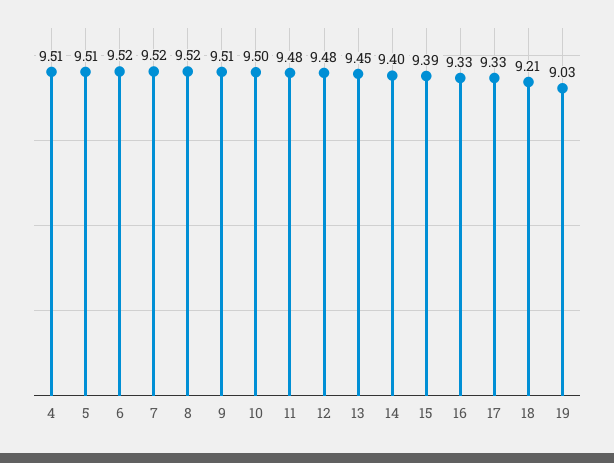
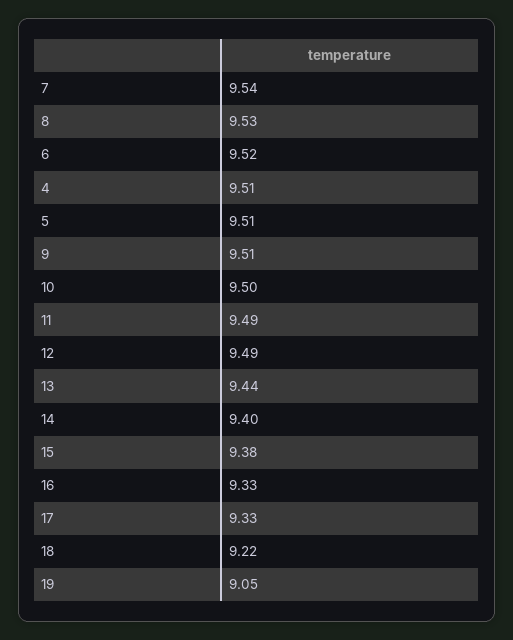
  {
    "4": 9.51,
    "5": 9.51,
    "6": 9.52,
-   "7": 9.52,
+   "7": 9.54,
-   "8": 9.52,
+   "8": 9.53,
    "9": 9.51,
    "10": 9.5,
-   "11": 9.48,
+   "11": 9.49,
-   "12": 9.48,
+   "12": 9.49,
-   "13": 9.45,
+   "13": 9.44,
    "14": 9.4,
-   "15": 9.39,
+   "15": 9.38,
    "16": 9.33,
    "17": 9.33,
-   "18": 9.21,
+   "18": 9.22,
-   "19": 9.03
+   "19": 9.05
  }

